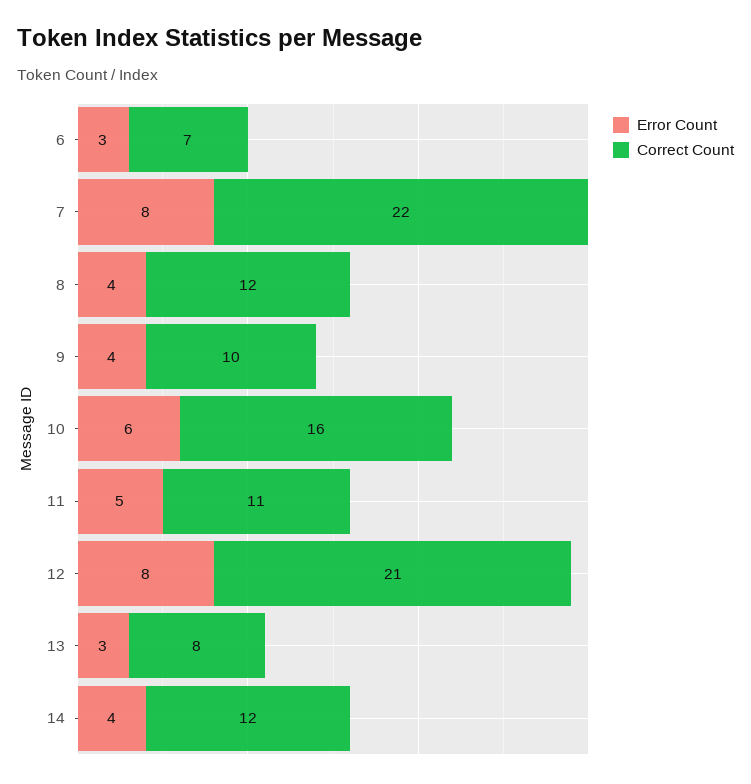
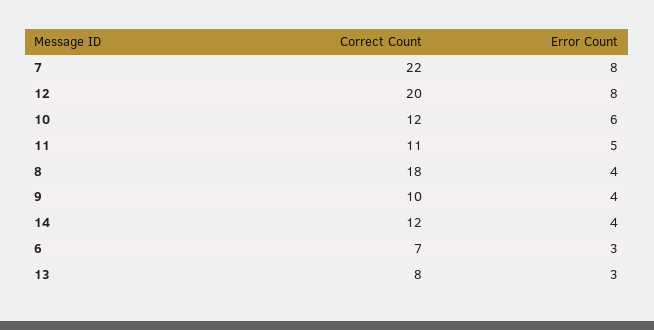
  {
    "Error Count": {
      "6": 3,
      "7": 8,
      "8": 4,
      "9": 4,
      "10": 6,
      "11": 5,
      "12": 8,
      "13": 3,
      "14": 4
    },
    "Correct Count": {
      "6": 7,
      "7": 22,
-     "8": 12,
+     "8": 18,
      "9": 10,
-     "10": 16,
+     "10": 12,
      "11": 11,
-     "12": 21,
+     "12": 20,
      "13": 8,
      "14": 12
    }
  }

